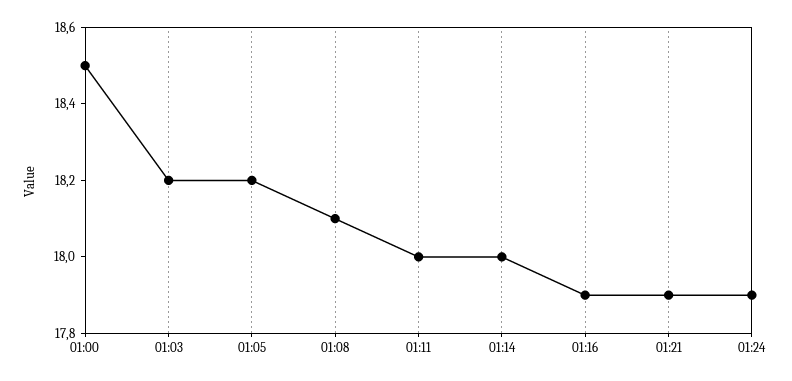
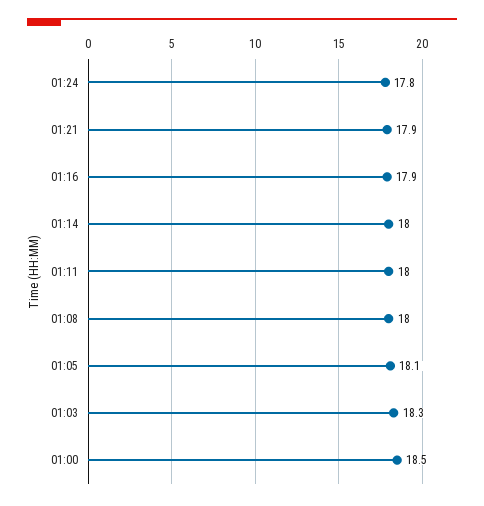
  {
    "01:00": 18.5,
-   "01:03": 18.2,
+   "01:03": 18.3,
-   "01:05": 18.2,
+   "01:05": 18.1,
-   "01:08": 18.1,
+   "01:08": 18,
    "01:11": 18,
    "01:14": 18,
    "01:16": 17.9,
    "01:21": 17.9,
-   "01:24": 17.9
+   "01:24": 17.8
  }

